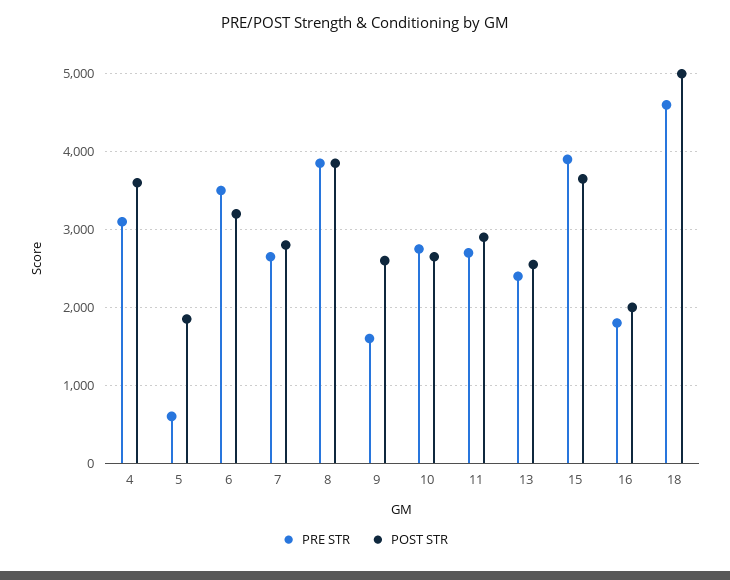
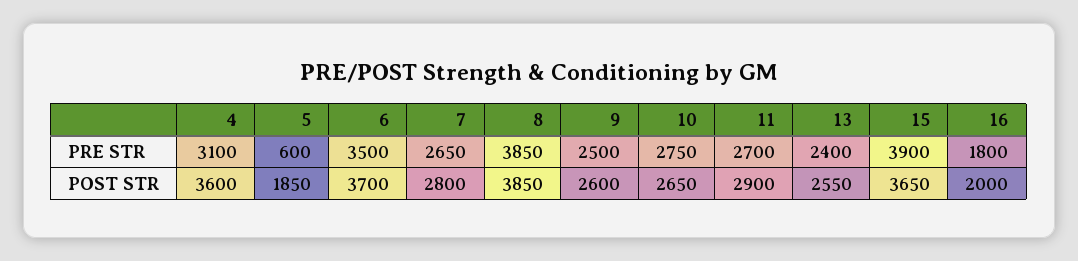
  {
    "PRE STR": {
      "4": 3100,
      "5": 600,
      "6": 3500,
      "7": 2650,
      "8": 3850,
-     "9": 1600,
+     "9": 2500,
      "10": 2750,
      "11": 2700,
      "13": 2400,
      "15": 3900,
-     "16": 1800,
+     "16": 1800
-     "18": 4600
    },
    "POST STR": {
      "4": 3600,
      "5": 1850,
-     "6": 3200,
+     "6": 3700,
      "7": 2800,
      "8": 3850,
      "9": 2600,
      "10": 2650,
      "11": 2900,
      "13": 2550,
      "15": 3650,
-     "16": 2000,
+     "16": 2000
-     "18": 5000
    }
  }

